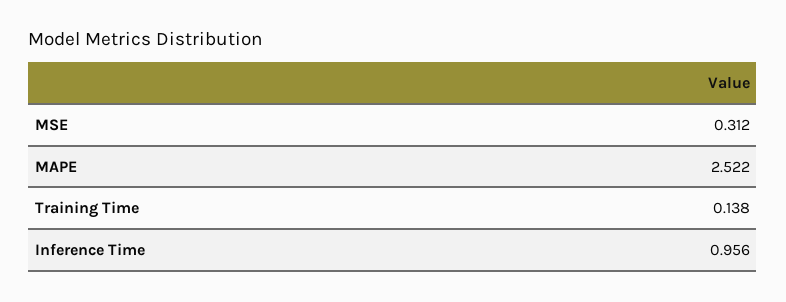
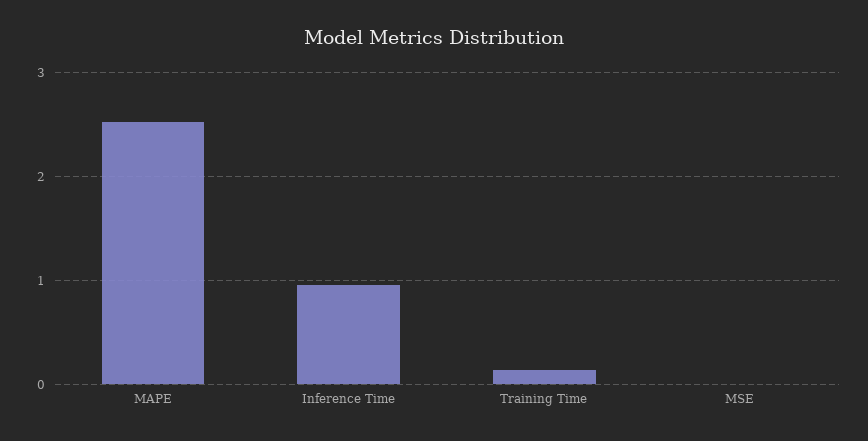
  {
-   "MSE": 0.312,
+   "MSE": 0,
    "MAPE": 2.522,
    "Training Time": 0.138,
    "Inference Time": 0.956
  }

